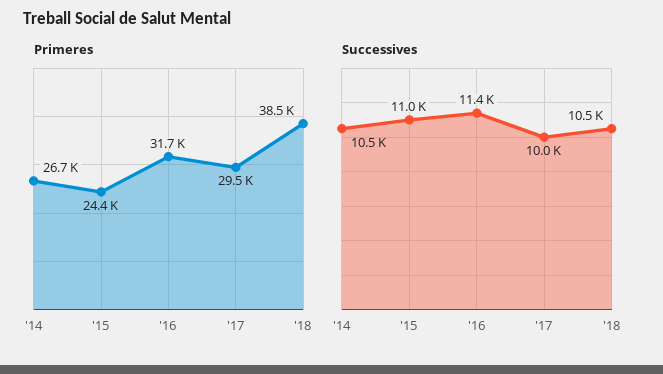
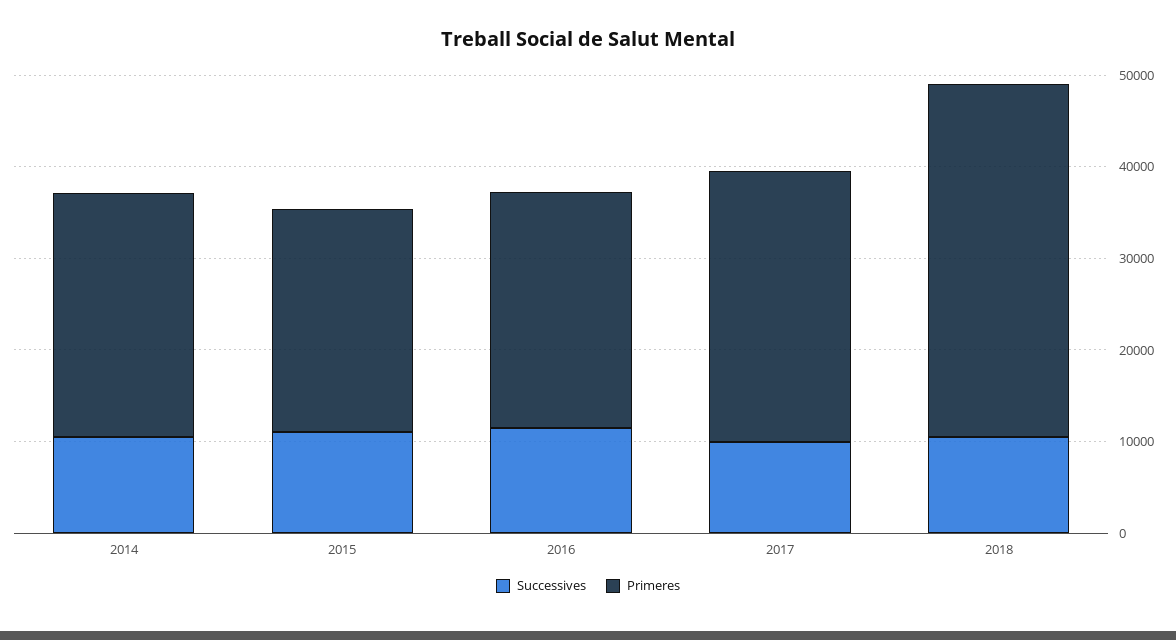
  {
    "Primeres": {
      "'14": 26700,
      "'15": 24400,
-     "'16": 31700,
+     "'16": 26000,
      "'17": 29500,
      "'18": 38500
    },
    "Successives": {
      "'14": 10500,
      "'15": 11000,
      "'16": 11400,
      "'17": 10000,
      "'18": 10500
    }
  }

